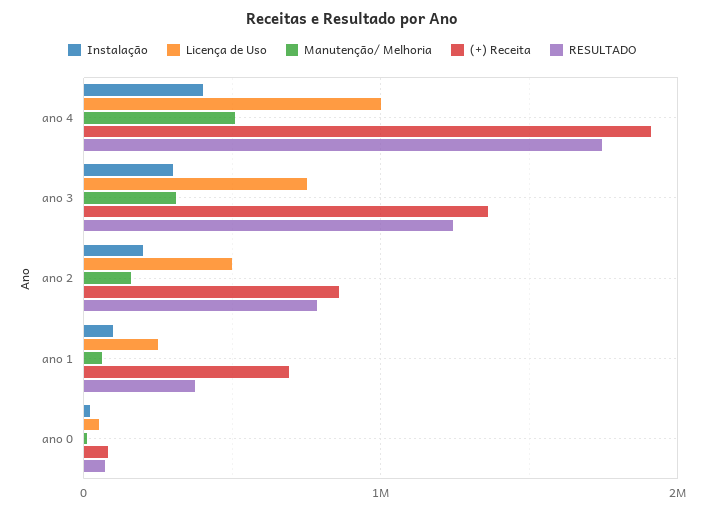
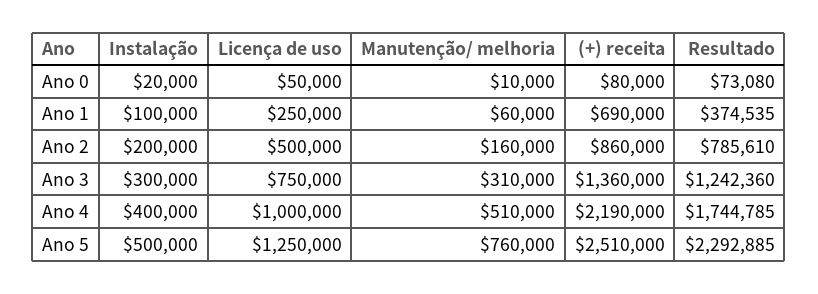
  {
    "Instalação": {
      "ano 4": 400000,
      "ano 3": 300000,
      "ano 2": 200000,
      "ano 1": 100000,
-     "ano 0": 20000
+     "ano 0": 20000,
+     "Ano 5": 500000
    },
    "Licença de Uso": {
      "ano 4": 1000000,
      "ano 3": 750000,
      "ano 2": 500000,
      "ano 1": 250000,
-     "ano 0": 50000
+     "ano 0": 50000,
+     "Ano 5": 1250000
    },
    "Manutenção/ Melhoria": {
      "ano 4": 510000,
      "ano 3": 310000,
      "ano 2": 160000,
      "ano 1": 60000,
-     "ano 0": 10000
+     "ano 0": 10000,
+     "Ano 5": 760000
    },
    "(+) Receita": {
-     "ano 4": 1900000,
+     "ano 4": 2190000,
      "ano 3": 1360000,
      "ano 2": 860000,
      "ano 1": 690000,
-     "ano 0": 80000
+     "ano 0": 80000,
+     "Ano 5": 2510000
    },
    "RESULTADO": {
      "ano 4": 1744785,
      "ano 3": 1242360,
      "ano 2": 785610,
      "ano 1": 374535,
-     "ano 0": 73080
+     "ano 0": 73080,
+     "Ano 5": 2292885
    }
  }

